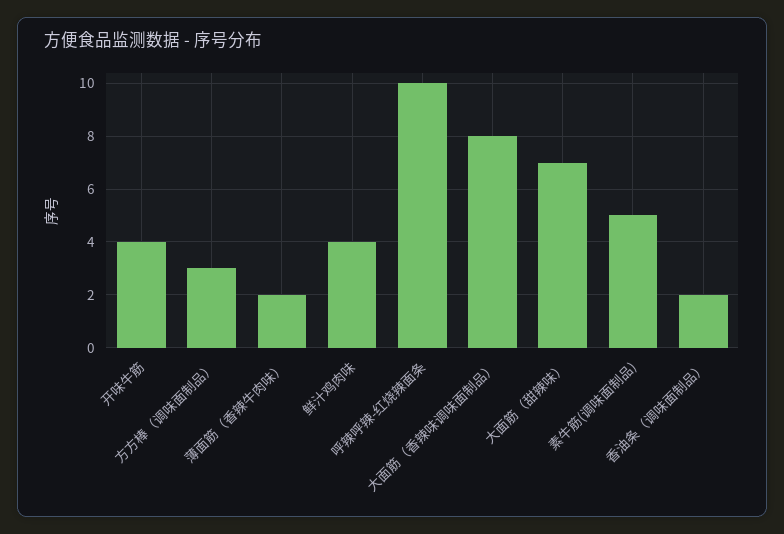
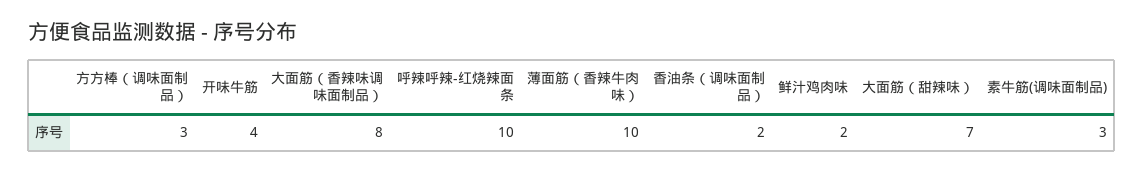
  {
    "开味牛筋": 4,
    "方方棒（调味面制品）": 3,
-   "薄面筋（香辣牛肉味）": 2,
+   "薄面筋（香辣牛肉味）": 10,
-   "鲜汁鸡肉味": 4,
+   "鲜汁鸡肉味": 2,
    "呼辣呼辣-红烧辣面条": 10,
    "大面筋（香辣味调味面制品）": 8,
    "大面筋（甜辣味）": 7,
-   "素牛筋(调味面制品)": 5,
+   "素牛筋(调味面制品)": 3,
    "香油条（调味面制品）": 2
  }

